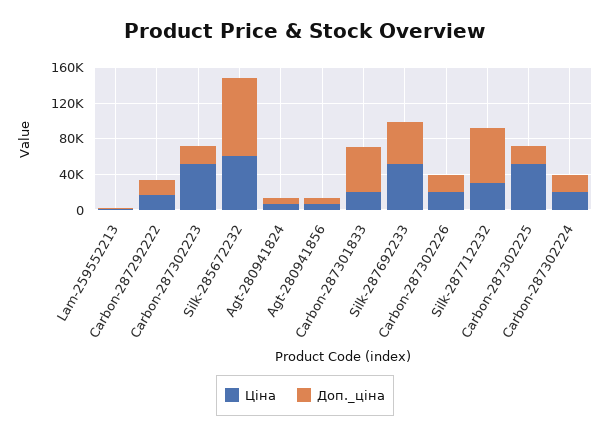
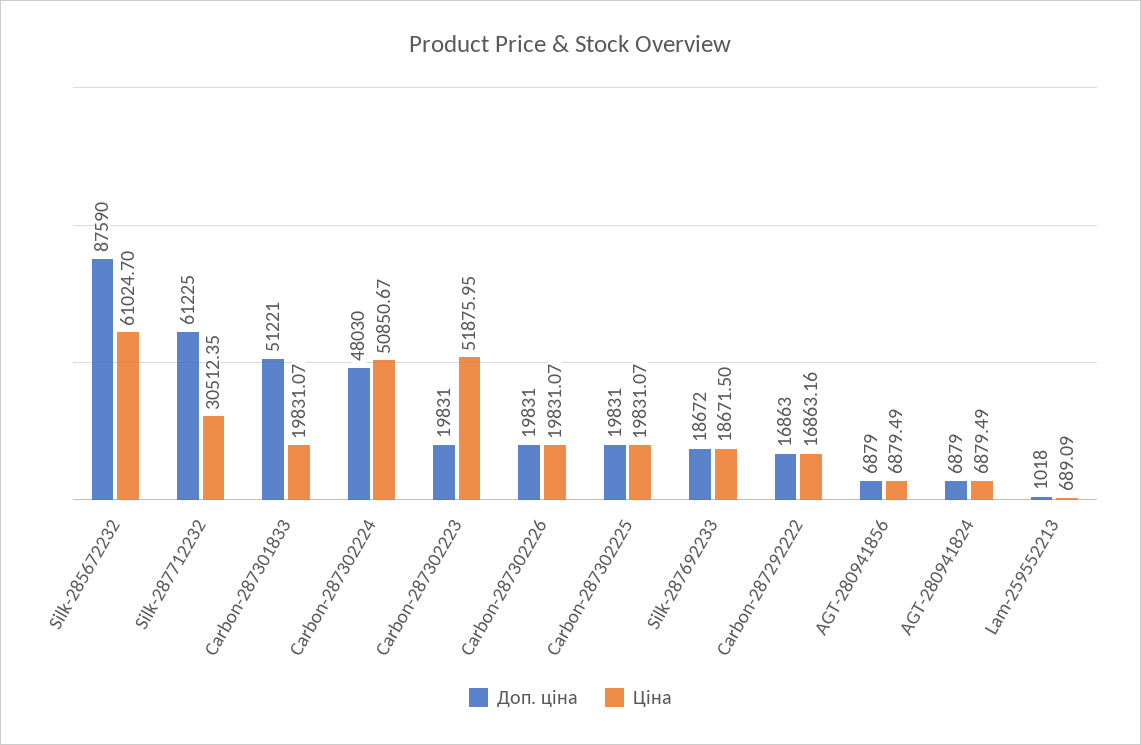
  {
    "Ціна": {
      "Lam-259552213": 689.09,
      "Carbon-287292222": 16863.16,
      "Carbon-287302223": 51875.95,
      "Silk-285672232": 61024.7,
      "Agt-280941824": 6879.49,
      "Agt-280941856": 6879.49,
      "Carbon-287301833": 19831.07,
-     "Silk-287692233": 50000,
+     "Silk-287692233": 18671.5,
      "Carbon-287302226": 19831.07,
      "Silk-287712232": 30512.35,
-     "Carbon-287302225": 50000,
+     "Carbon-287302225": 19831.07,
-     "Carbon-287302224": 20000
+     "Carbon-287302224": 50850.67
    },
    "Доп._ціна": {
      "Lam-259552213": 1018,
      "Carbon-287292222": 16863,
      "Carbon-287302223": 19831,
      "Silk-285672232": 87590,
      "Agt-280941824": 6879,
      "Agt-280941856": 6879,
      "Carbon-287301833": 51221,
-     "Silk-287692233": 50000,
+     "Silk-287692233": 18672,
      "Carbon-287302226": 19831,
      "Silk-287712232": 61225,
      "Carbon-287302225": 19831,
-     "Carbon-287302224": 20000
+     "Carbon-287302224": 48030
    }
  }

